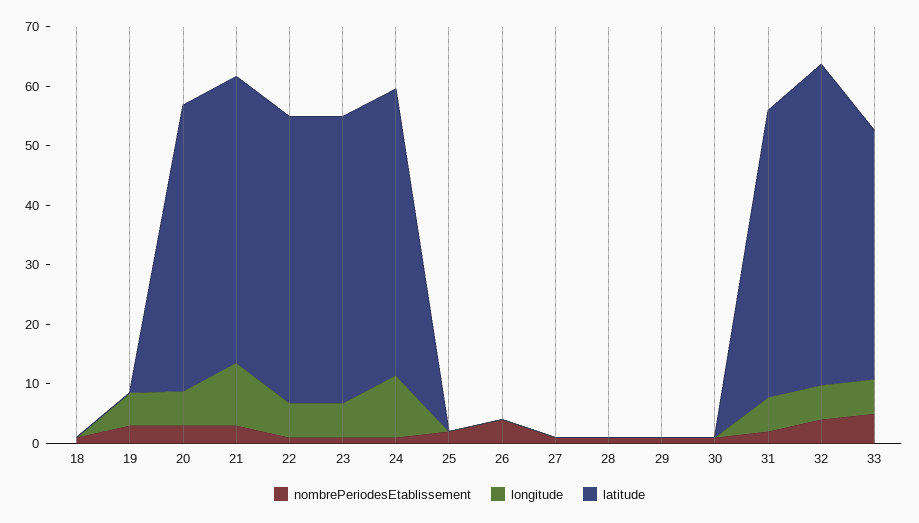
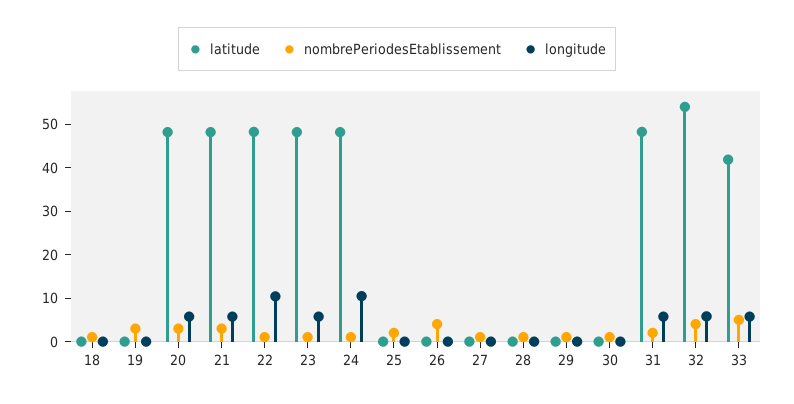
  {
    "nombrePeriodesEtablissement": {
      "18": 2,
      "19": 4,
      "20": 4,
      "21": 4,
      "22": 2,
      "23": 2,
      "24": 2,
      "25": 2,
      "26": 4,
      "27": 2,
      "28": 2,
      "29": 2,
      "30": 2,
      "31": 2,
      "32": 4,
      "33": 6
    },
    "longitude": {
      "18": 0,
-     "19": 6,
+     "19": 0,
      "20": 6,
-     "21": 10,
+     "21": 6,
-     "22": 6,
+     "22": 10,
      "23": 6,
      "24": 10,
      "25": 0,
      "26": 0,
      "27": 0,
      "28": 0,
      "29": 0,
      "30": 0,
      "31": 6,
      "32": 6,
      "33": 6
    },
    "latitude": {
      "18": 0,
      "19": 0,
      "20": 48,
      "21": 48,
      "22": 48,
      "23": 48,
      "24": 48,
      "25": 0,
      "26": 0,
      "27": 0,
      "28": 0,
      "29": 0,
      "30": 0,
      "31": 48,
      "32": 54,
      "33": 42
    }
  }

